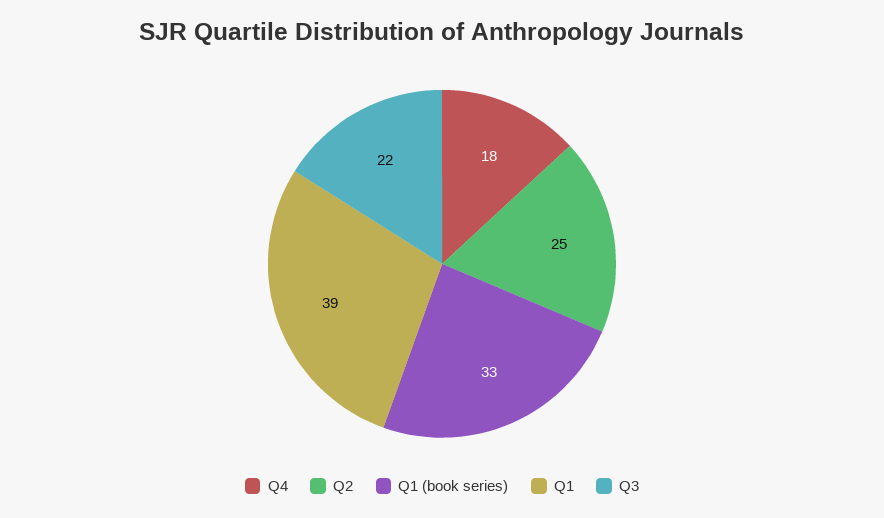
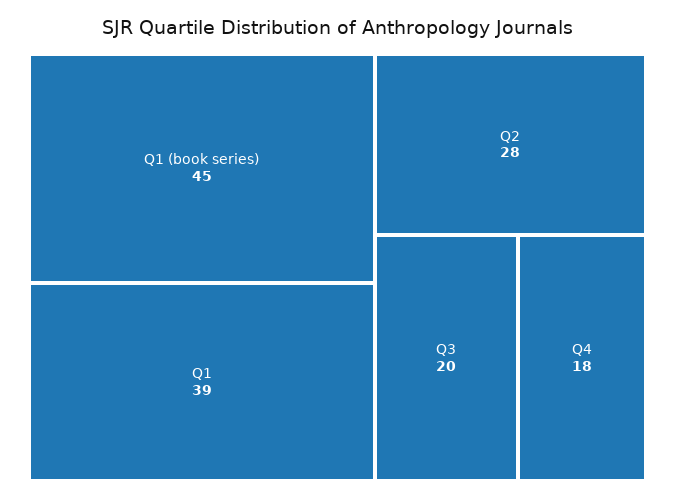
  {
    "Q4": 18,
-   "Q2": 25,
+   "Q2": 28,
-   "Q1 (book series)": 33,
+   "Q1 (book series)": 45,
    "Q1": 39,
-   "Q3": 22
+   "Q3": 20
  }

